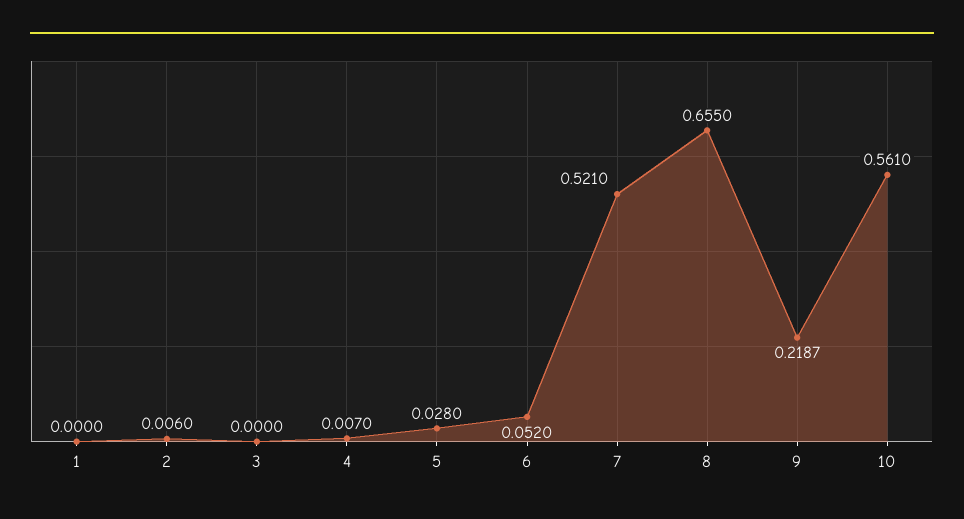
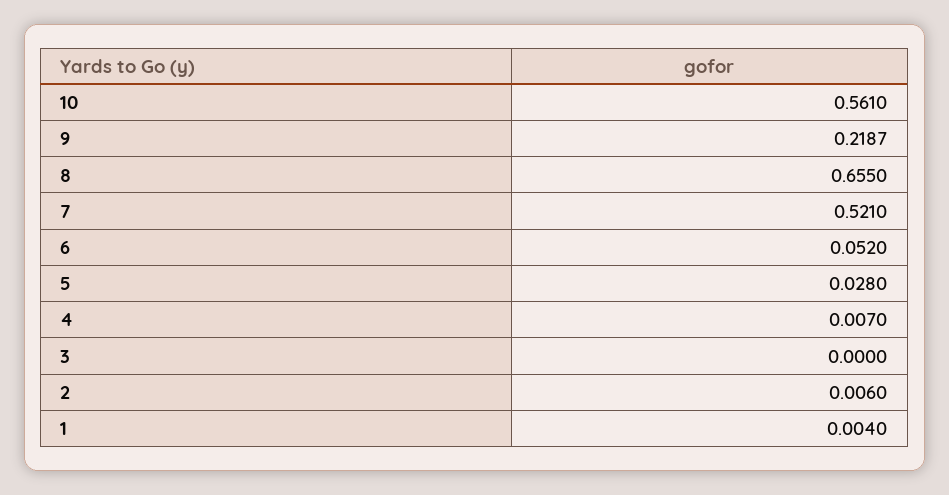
  {
-   "1": 0,
+   "1": 0.004,
    "2": 0.006,
    "3": 0,
    "4": 0.007,
    "5": 0.028,
    "6": 0.052,
    "7": 0.521,
    "8": 0.655,
    "9": 0.2187,
    "10": 0.561
  }

